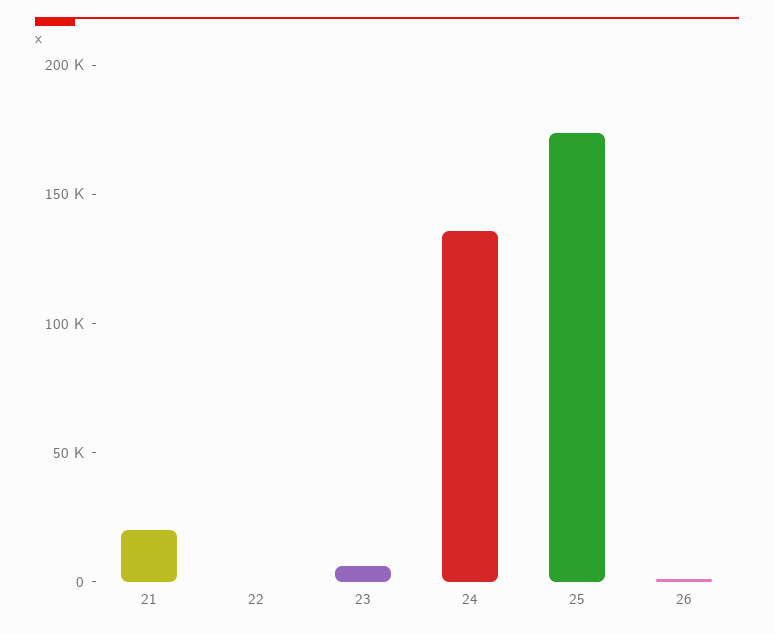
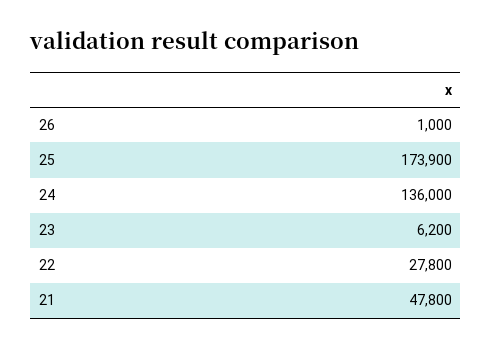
  {
-   "21": 20000,
+   "21": 47800,
-   "22": 0,
+   "22": 27800,
    "23": 6200,
    "24": 136000,
    "25": 173900,
    "26": 1000
  }

